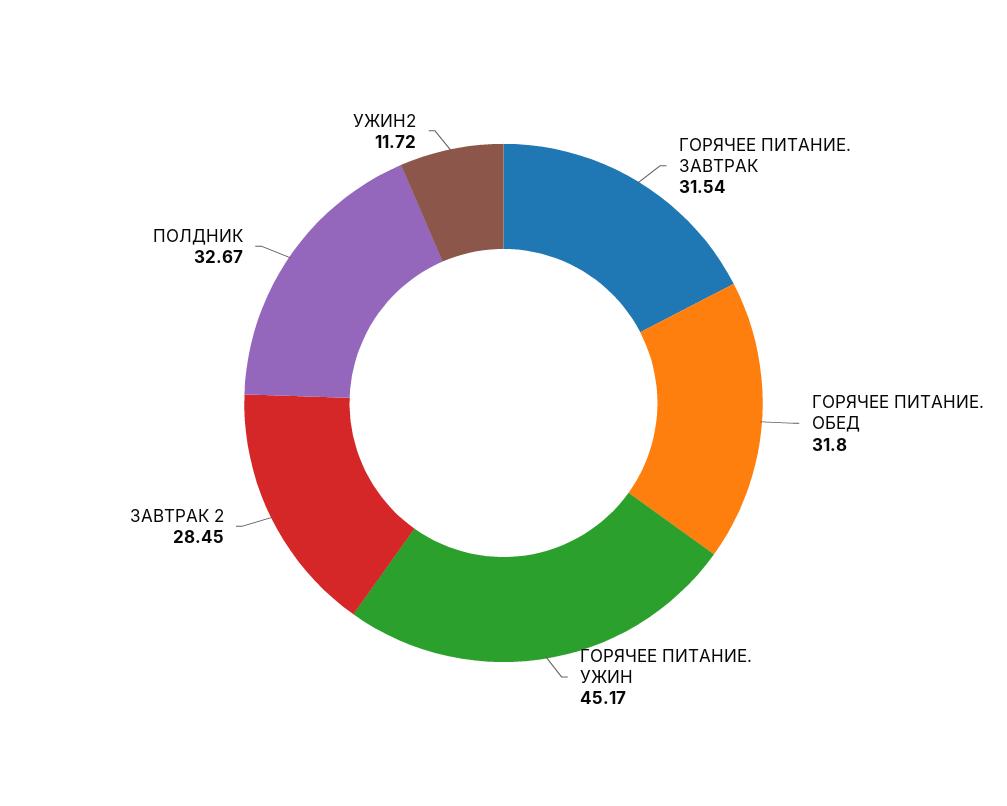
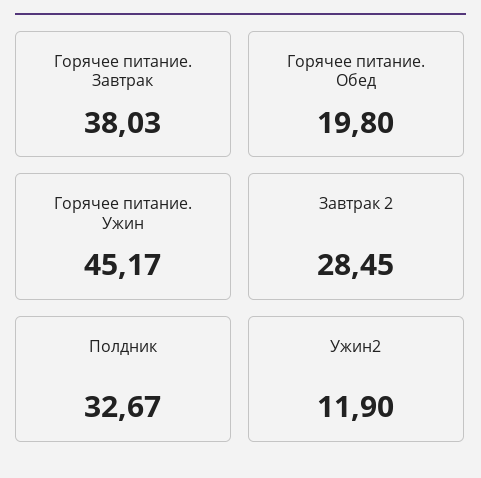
  {
-   "ГОРЯЧЕЕ ПИТАНИЕ. ЗАВТРАК": 31.54,
+   "ГОРЯЧЕЕ ПИТАНИЕ. ЗАВТРАК": 38.03,
-   "ГОРЯЧЕЕ ПИТАНИЕ. ОБЕД": 31.8,
+   "ГОРЯЧЕЕ ПИТАНИЕ. ОБЕД": 19.8,
    "ГОРЯЧЕЕ ПИТАНИЕ. УЖИН": 45.17,
    "ЗАВТРАК 2": 28.45,
    "ПОЛДНИК": 32.67,
-   "УЖИН2": 11.72
+   "УЖИН2": 11.9
  }

